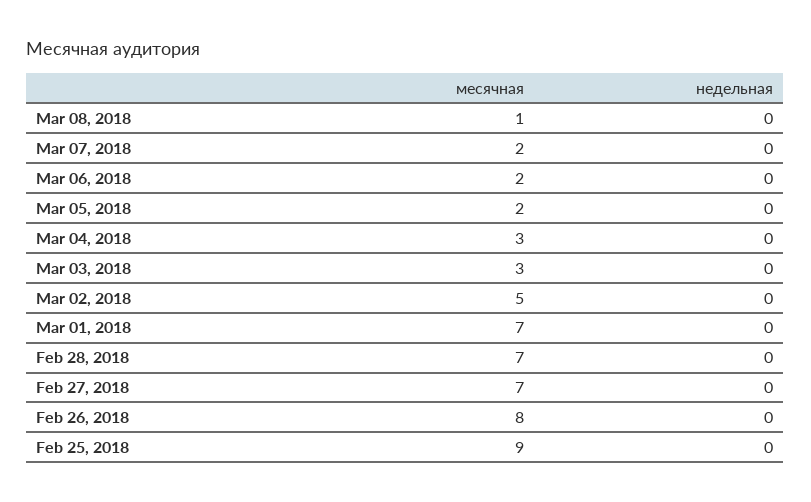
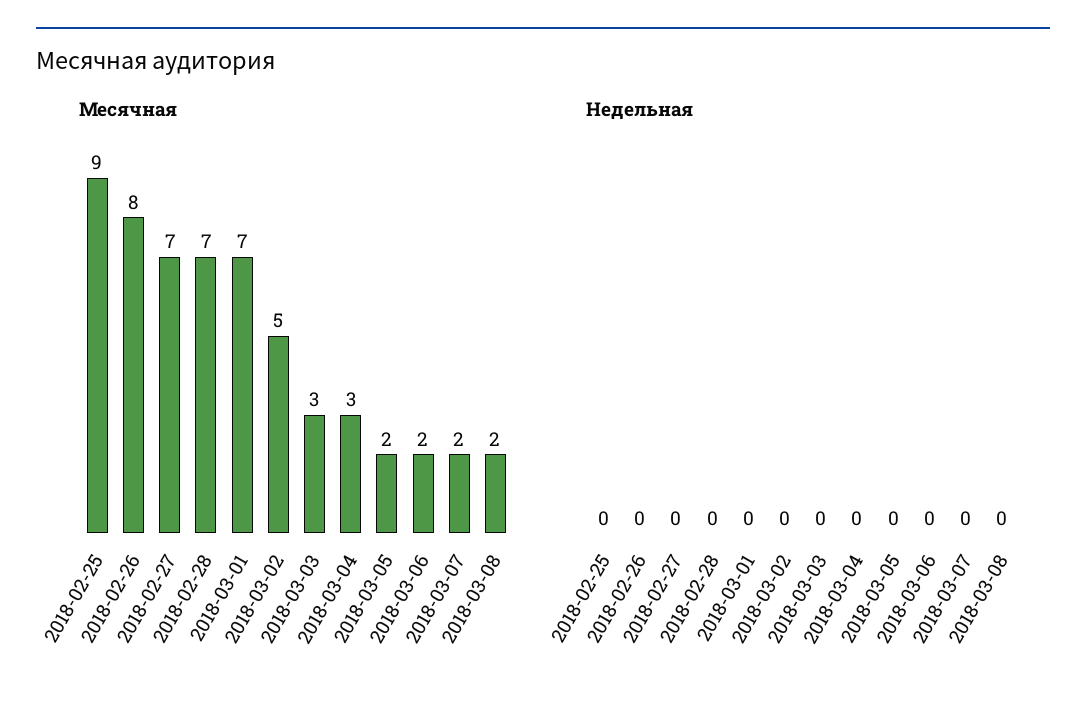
  {
    "месячная": {
-     "Mar 08, 2018": 1,
+     "Mar 08, 2018": 2,
      "Mar 07, 2018": 2,
      "Mar 06, 2018": 2,
      "Mar 05, 2018": 2,
      "Mar 04, 2018": 3,
      "Mar 03, 2018": 3,
      "Mar 02, 2018": 5,
      "Mar 01, 2018": 7,
      "Feb 28, 2018": 7,
      "Feb 27, 2018": 7,
      "Feb 26, 2018": 8,
      "Feb 25, 2018": 9
    },
    "недельная": {
      "Mar 08, 2018": 0,
      "Mar 07, 2018": 0,
      "Mar 06, 2018": 0,
      "Mar 05, 2018": 0,
      "Mar 04, 2018": 0,
      "Mar 03, 2018": 0,
      "Mar 02, 2018": 0,
      "Mar 01, 2018": 0,
      "Feb 28, 2018": 0,
      "Feb 27, 2018": 0,
      "Feb 26, 2018": 0,
      "Feb 25, 2018": 0
    }
  }

